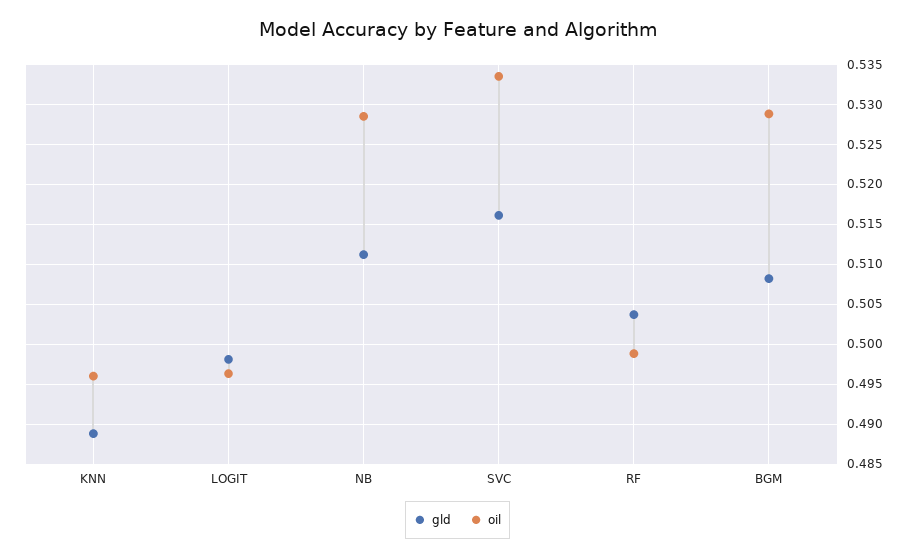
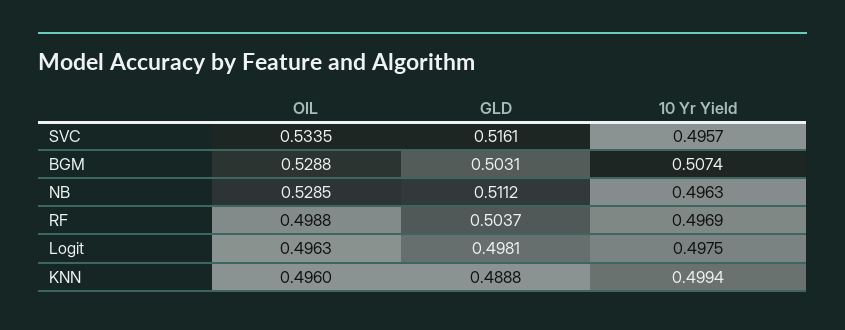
  {
    "gld": {
      "KNN": 0.4888,
      "LOGIT": 0.4981,
      "NB": 0.5112,
      "SVC": 0.5161,
      "RF": 0.5037,
-     "BGM": 0.508
+     "BGM": 0.5031
    },
    "oil": {
      "KNN": 0.496,
      "LOGIT": 0.4963,
      "NB": 0.5285,
      "SVC": 0.5335,
      "RF": 0.4988,
      "BGM": 0.5288
-   }
+   },
+   "10 Yr Yield": {
+     "SVC": 0.4957,
+     "BGM": 0.5074,
+     "NB": 0.4963,
+     "RF": 0.4969,
+     "LOGIT": 0.4975,
+     "KNN": 0.4994
+   }
  }

